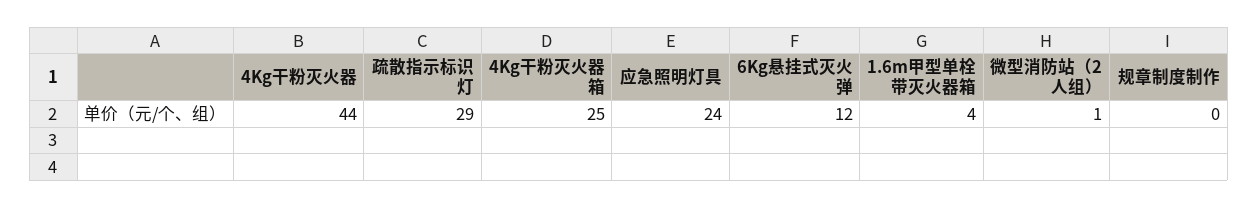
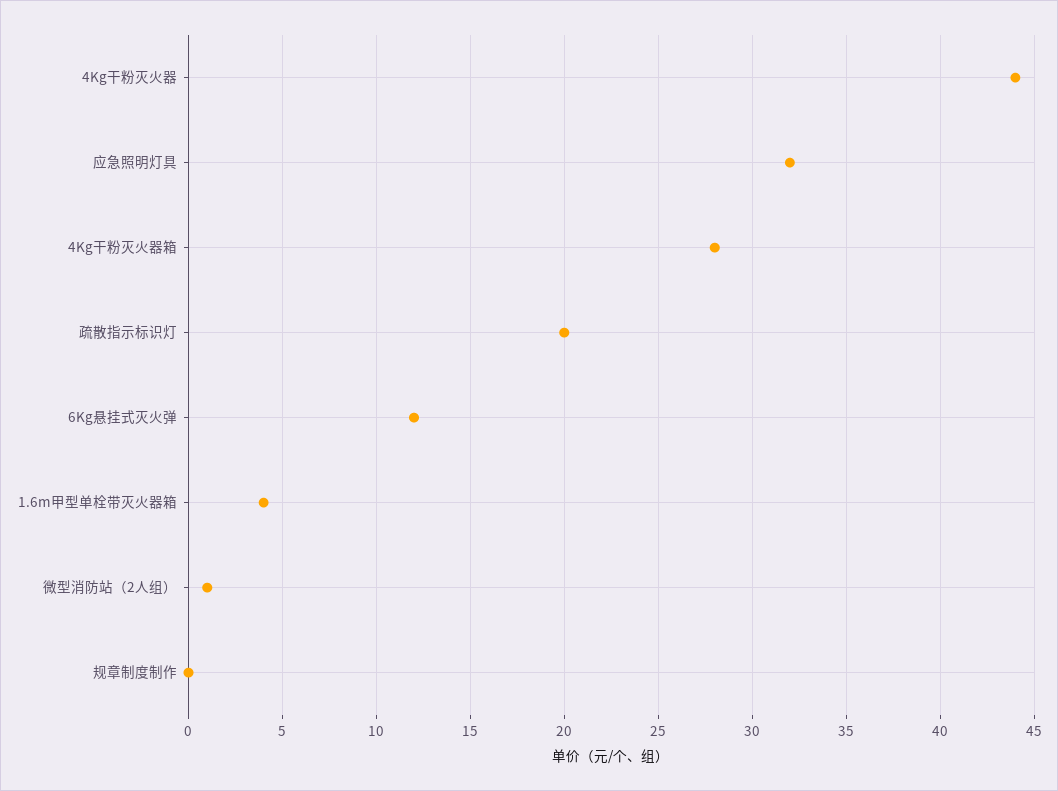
  {
    "4Kg干粉灭火器": 44,
-   "疏散指示标识灯": 29,
+   "疏散指示标识灯": 20,
-   "4Kg干粉灭火器箱": 25,
+   "4Kg干粉灭火器箱": 28,
-   "应急照明灯具": 24,
+   "应急照明灯具": 32,
    "6Kg悬挂式灭火弹": 12,
    "1.6m甲型单栓带灭火器箱": 4,
    "微型消防站（2人组）": 1,
    "规章制度制作": 0
  }

